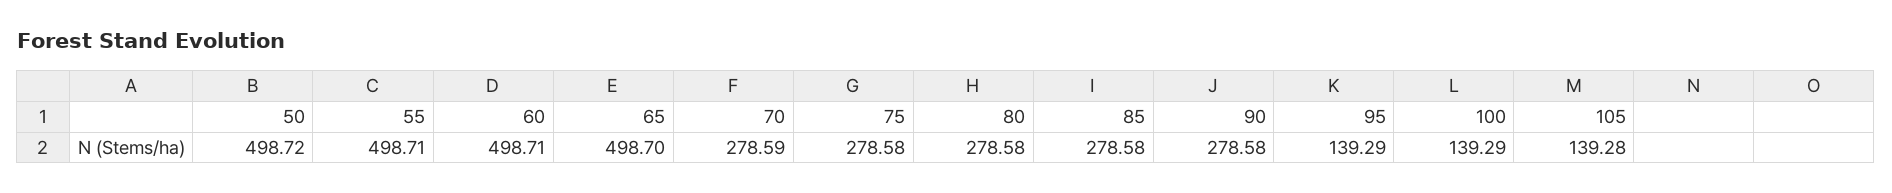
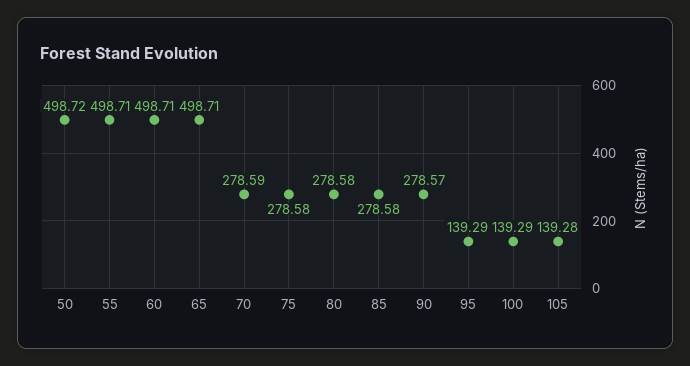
  {
    "50": 498.72,
    "55": 498.71,
    "60": 498.71,
-   "65": 498.7,
+   "65": 498.71,
    "70": 278.59,
    "75": 278.58,
    "80": 278.58,
    "85": 278.58,
-   "90": 278.58,
+   "90": 278.57,
    "95": 139.29,
    "100": 139.29,
    "105": 139.28
  }

